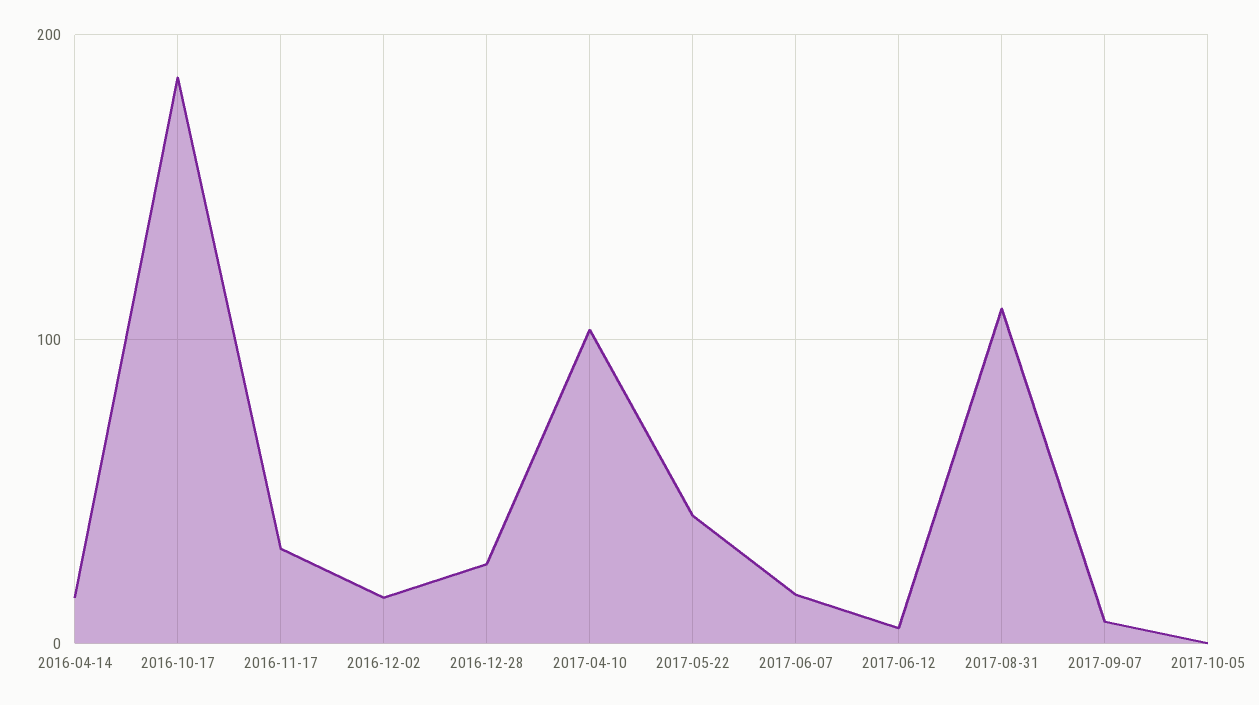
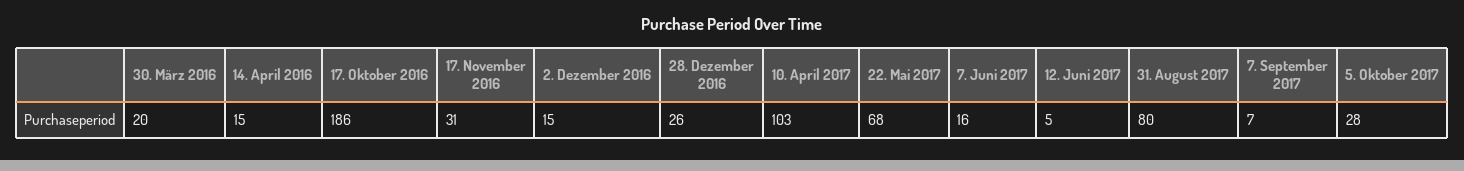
  {
    "2016-04-14": 15,
    "2016-10-17": 186,
    "2016-11-17": 31,
    "2016-12-02": 15,
    "2016-12-28": 26,
    "2017-04-10": 103,
-   "2017-05-22": 40,
+   "2017-05-22": 68,
    "2017-06-07": 16,
    "2017-06-12": 5,
-   "2017-08-31": 110,
+   "2017-08-31": 80,
    "2017-09-07": 7,
-   "2017-10-05": 0
+   "2017-10-05": 28,
+   "30. März 2016": 20
  }

